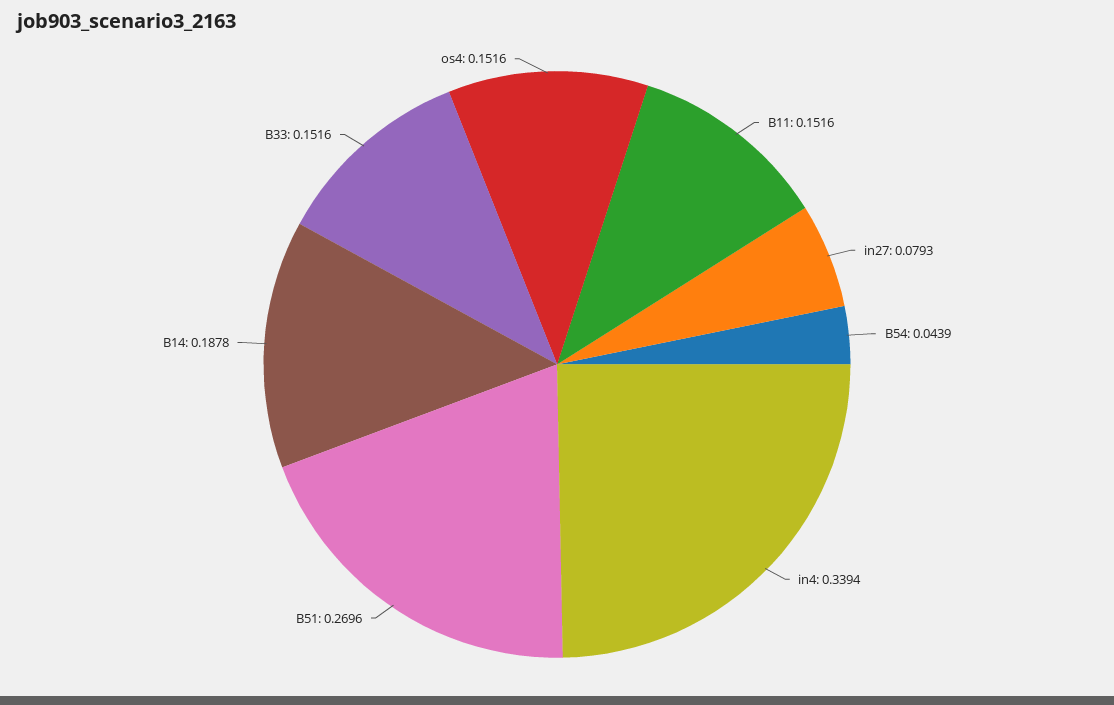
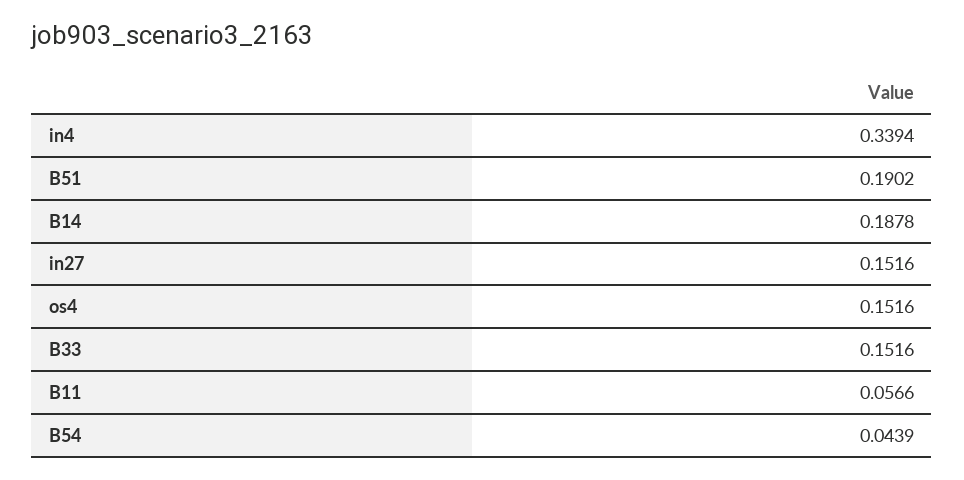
  {
-   "B11": 0.1516,
+   "B11": 0.0566,
-   "in27": 0.0793,
+   "in27": 0.1516,
    "B54": 0.0439,
    "in4": 0.3394,
-   "B51": 0.2696,
+   "B51": 0.1902,
    "B14": 0.1878,
    "B33": 0.1516,
    "os4": 0.1516
  }

